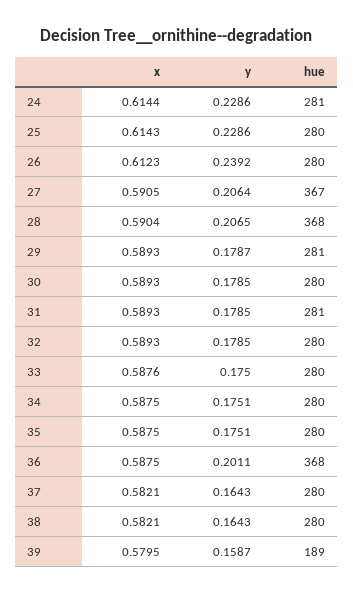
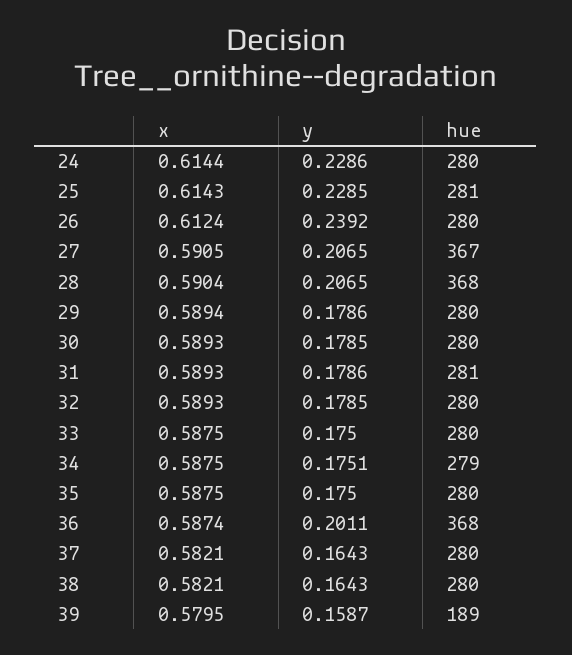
  {
    "x": {
      "24": 0.6144,
      "25": 0.6143,
-     "26": 0.6123,
+     "26": 0.6124,
      "27": 0.5905,
      "28": 0.5904,
-     "29": 0.5893,
+     "29": 0.5894,
      "30": 0.5893,
      "31": 0.5893,
      "32": 0.5893,
-     "33": 0.5876,
+     "33": 0.5875,
      "34": 0.5875,
      "35": 0.5875,
-     "36": 0.5875,
+     "36": 0.5874,
      "37": 0.5821,
      "38": 0.5821,
      "39": 0.5795
    },
    "y": {
      "24": 0.2286,
-     "25": 0.2286,
+     "25": 0.2285,
      "26": 0.2392,
-     "27": 0.2064,
+     "27": 0.2065,
      "28": 0.2065,
-     "29": 0.1787,
+     "29": 0.1786,
      "30": 0.1785,
-     "31": 0.1785,
+     "31": 0.1786,
      "32": 0.1785,
      "33": 0.175,
      "34": 0.1751,
-     "35": 0.1751,
+     "35": 0.175,
      "36": 0.2011,
      "37": 0.1643,
      "38": 0.1643,
      "39": 0.1587
    },
    "hue": {
-     "24": 281,
+     "24": 280,
-     "25": 280,
+     "25": 281,
      "26": 280,
      "27": 367,
      "28": 368,
-     "29": 281,
+     "29": 280,
      "30": 280,
      "31": 281,
      "32": 280,
      "33": 280,
-     "34": 280,
+     "34": 279,
      "35": 280,
      "36": 368,
      "37": 280,
      "38": 280,
      "39": 189
    }
  }

